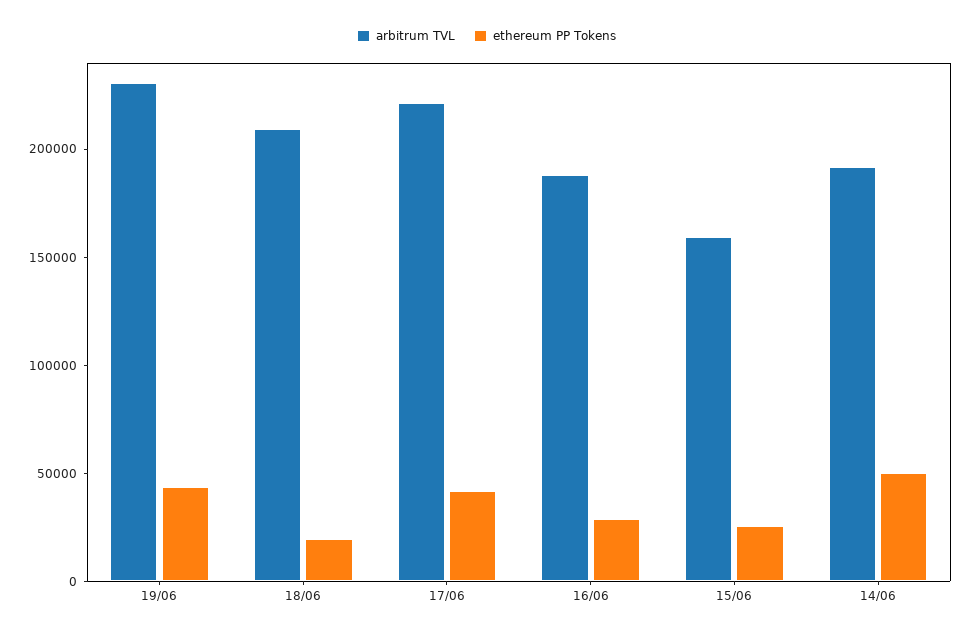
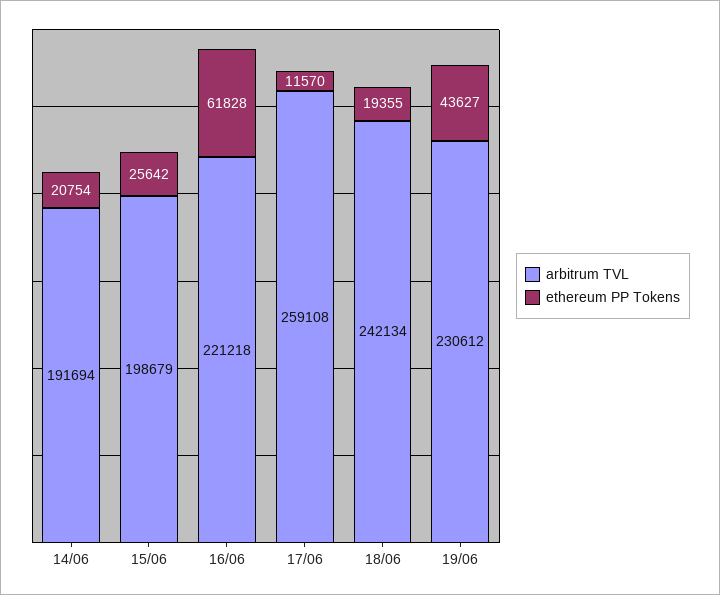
  {
    "arbitrum TVL": {
      "19/06": 230612,
-     "18/06": 210000,
+     "18/06": 242134,
-     "17/06": 220000,
+     "17/06": 259108,
-     "16/06": 190000,
+     "16/06": 221218,
-     "15/06": 160000,
+     "15/06": 198679,
      "14/06": 191694
    },
    "ethereum PP Tokens": {
      "19/06": 43627,
      "18/06": 19355,
-     "17/06": 40000,
+     "17/06": 11570,
-     "16/06": 30000,
+     "16/06": 61828,
      "15/06": 25642,
-     "14/06": 50000
+     "14/06": 20754
    }
  }

